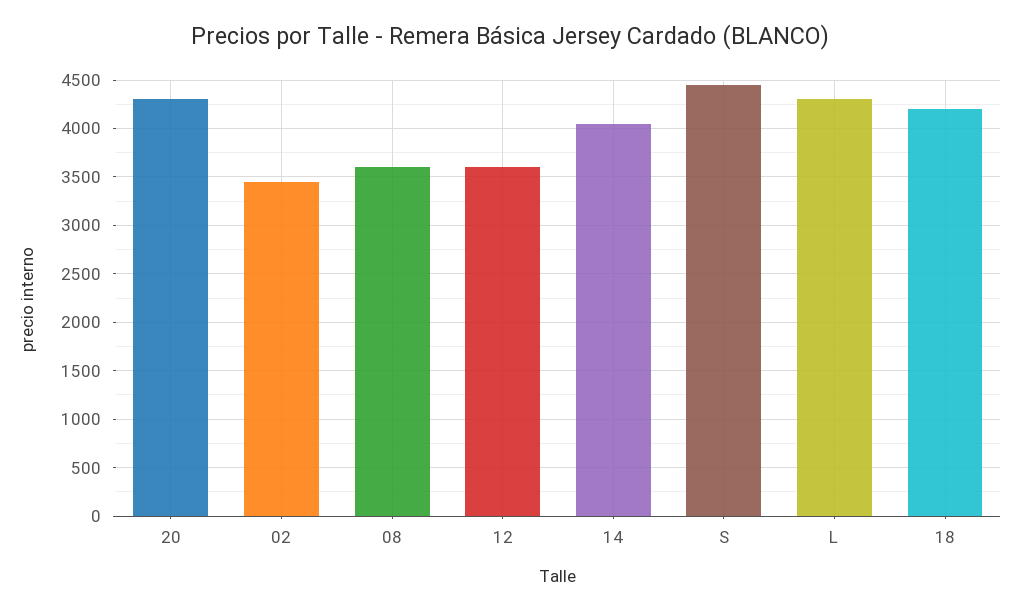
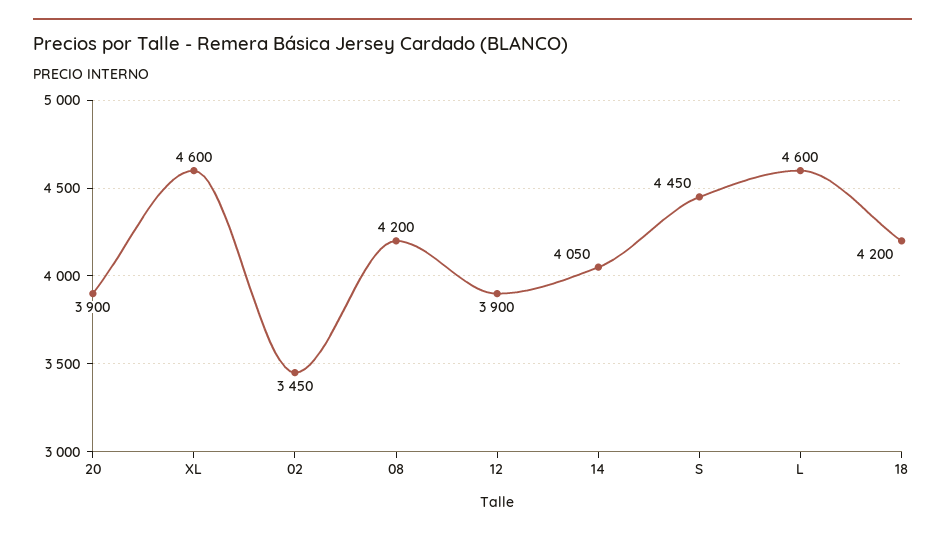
  {
-   "20": 4300,
+   "20": 3900,
    "02": 3450,
-   "08": 3600,
+   "08": 4200,
-   "12": 3600,
+   "12": 3900,
    "14": 4050,
    "S": 4450,
-   "L": 4300,
+   "L": 4600,
-   "18": 4200
+   "18": 4200,
+   "XL": 4600
  }

